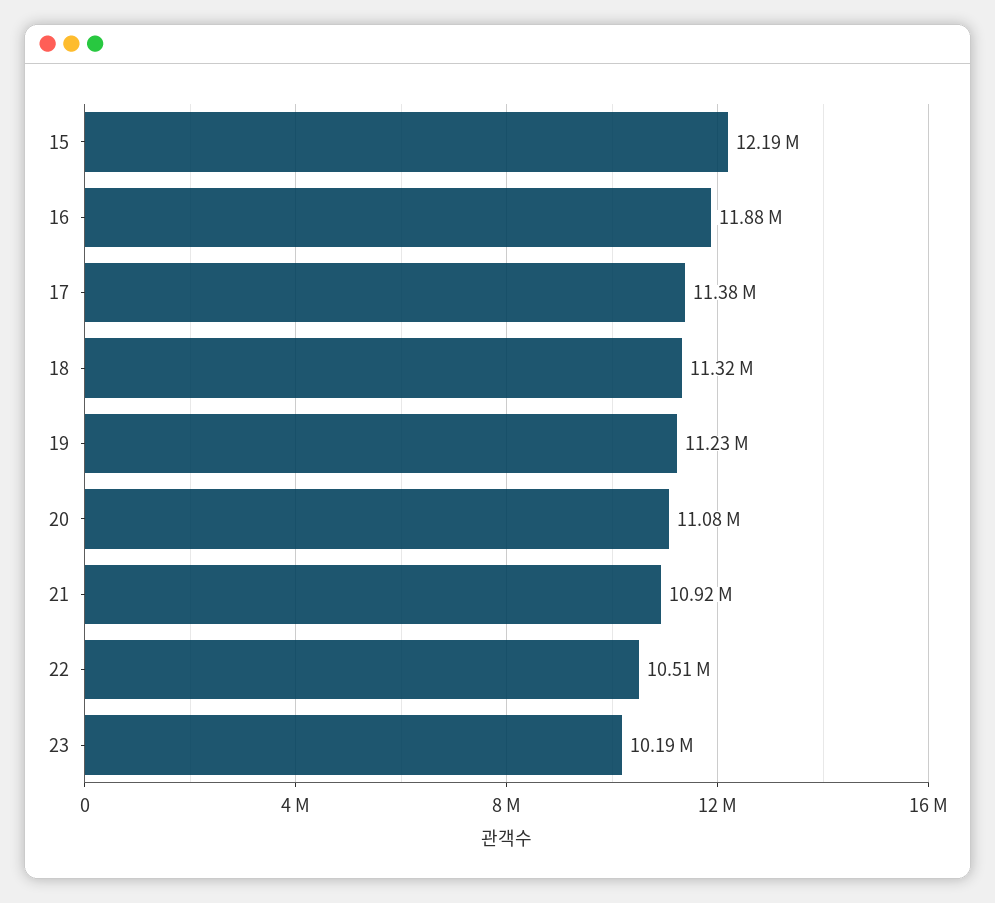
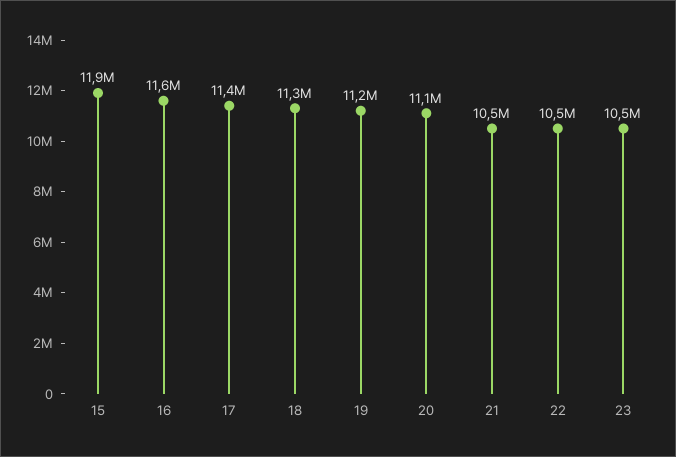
  {
-   "15": 12190000,
+   "15": 11900000,
-   "16": 11880000,
+   "16": 11600000,
    "17": 11380000,
    "18": 11320000,
    "19": 11230000,
    "20": 11080000,
-   "21": 10920000,
+   "21": 10500000,
    "22": 10510000,
-   "23": 10190000
+   "23": 10500000
  }

